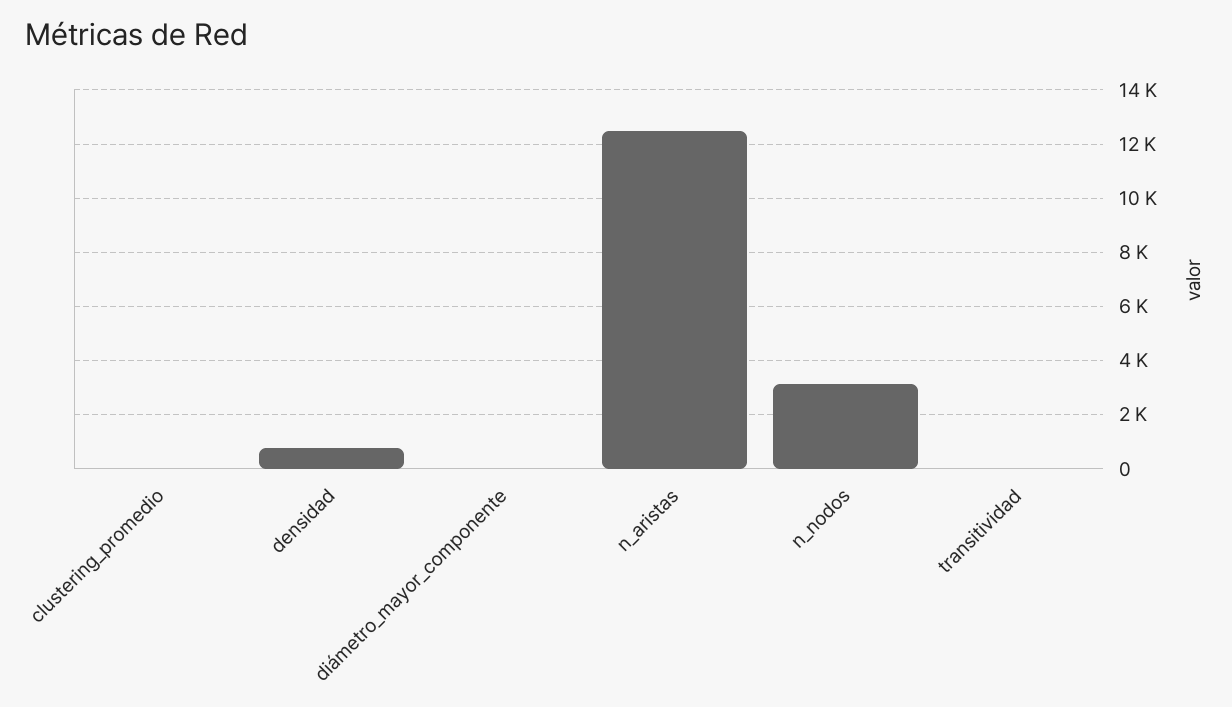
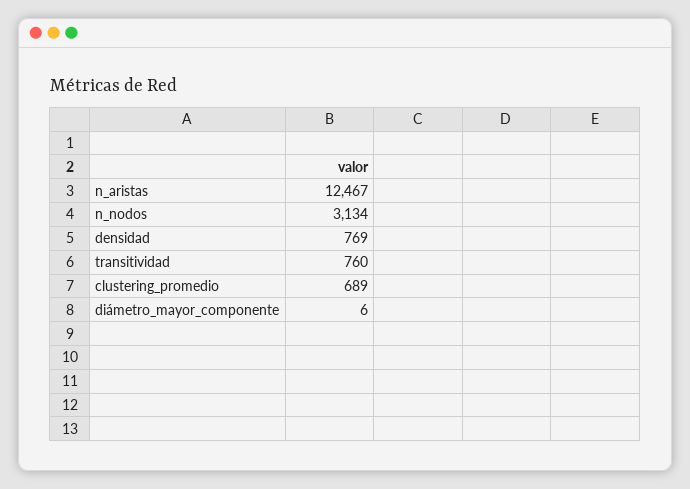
  {
-   "clustering_promedio": 0,
+   "clustering_promedio": 689,
    "densidad": 769,
    "diámetro_mayor_componente": 6,
    "n_aristas": 12467,
    "n_nodos": 3134,
-   "transitividad": 0
+   "transitividad": 760
  }

